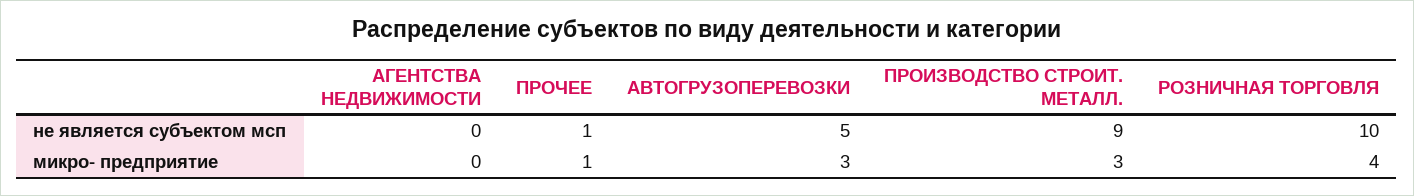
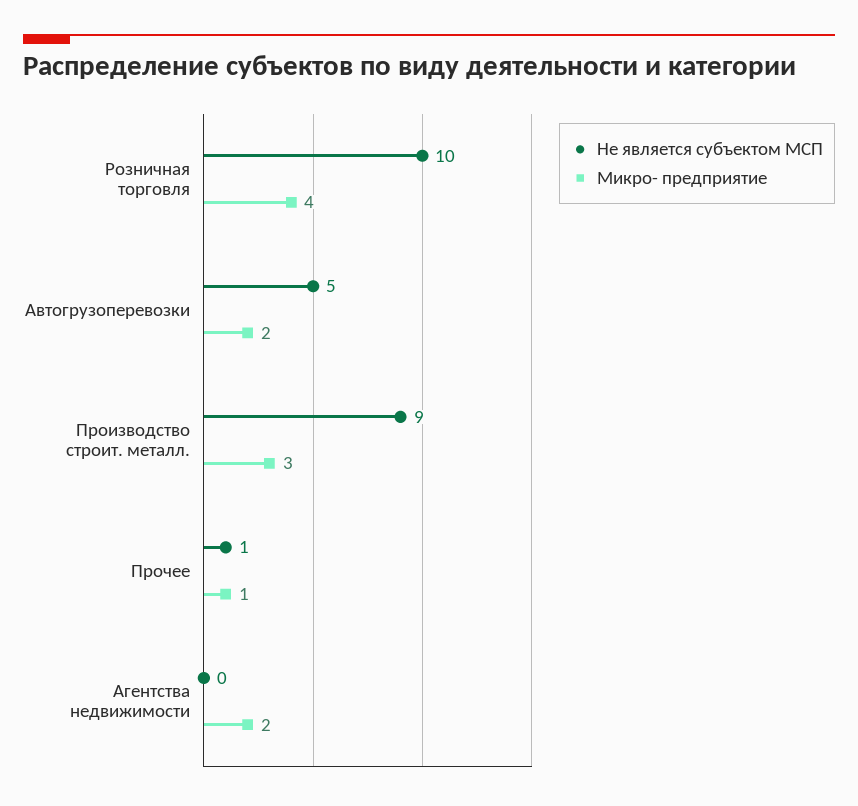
  {
    "не является субъектом мсп": {
      "АГЕНТСТВА НЕДВИЖИМОСТИ": 0,
      "ПРОЧЕЕ": 1,
      "АВТОГРУЗОПЕРЕВОЗКИ": 5,
      "ПРОИЗВОДСТВО СТРОИТ. МЕТАЛЛ.": 9,
      "РОЗНИЧНАЯ ТОРГОВЛЯ": 10
    },
    "микро- предприятие": {
-     "АГЕНТСТВА НЕДВИЖИМОСТИ": 0,
+     "АГЕНТСТВА НЕДВИЖИМОСТИ": 2,
      "ПРОЧЕЕ": 1,
-     "АВТОГРУЗОПЕРЕВОЗКИ": 3,
+     "АВТОГРУЗОПЕРЕВОЗКИ": 2,
      "ПРОИЗВОДСТВО СТРОИТ. МЕТАЛЛ.": 3,
      "РОЗНИЧНАЯ ТОРГОВЛЯ": 4
    }
  }

